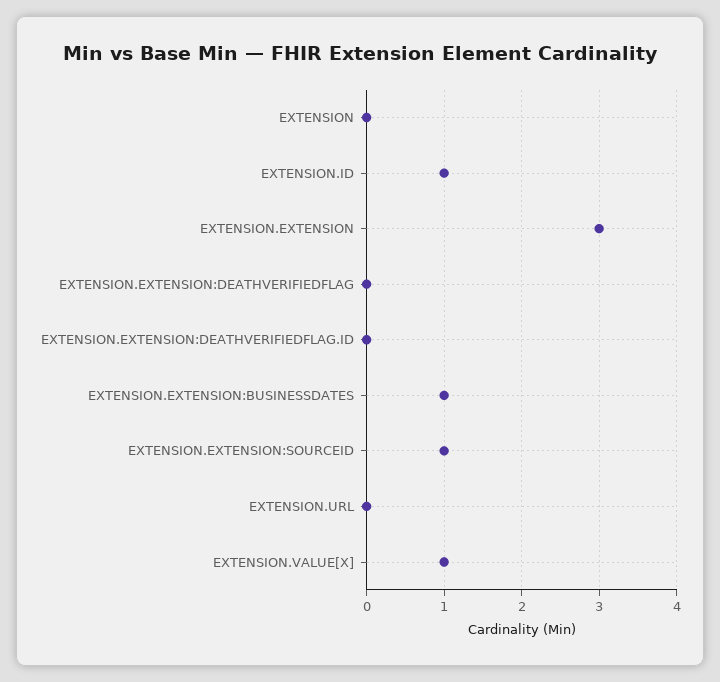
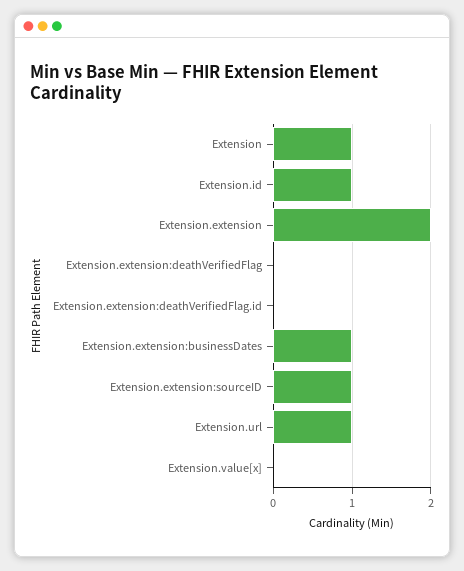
  {
-   "EXTENSION": 0,
+   "EXTENSION": 1,
    "EXTENSION.ID": 1,
-   "EXTENSION.EXTENSION": 3,
+   "EXTENSION.EXTENSION": 2,
    "EXTENSION.EXTENSION:DEATHVERIFIEDFLAG": 0,
    "EXTENSION.EXTENSION:DEATHVERIFIEDFLAG.ID": 0,
    "EXTENSION.EXTENSION:BUSINESSDATES": 1,
    "EXTENSION.EXTENSION:SOURCEID": 1,
-   "EXTENSION.URL": 0,
+   "EXTENSION.URL": 1,
-   "EXTENSION.VALUE[X]": 1
+   "EXTENSION.VALUE[X]": 0
  }

